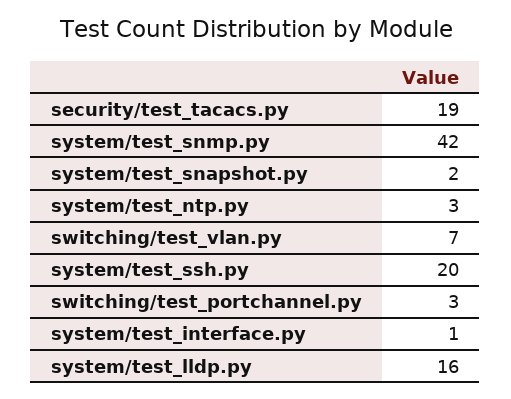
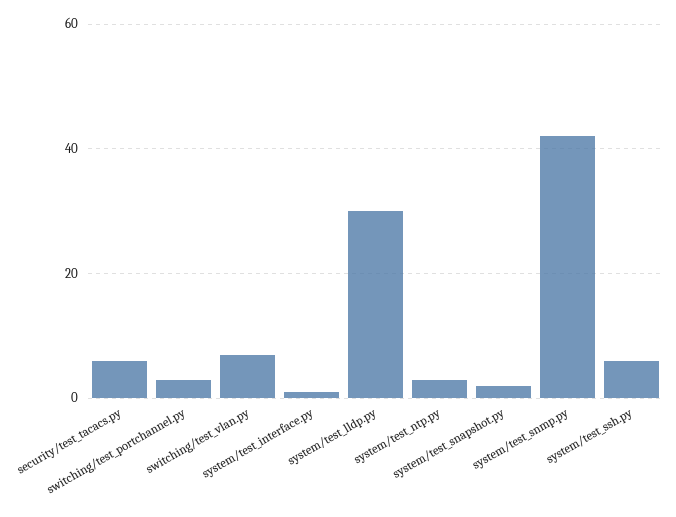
  {
-   "security/test_tacacs.py": 19,
+   "security/test_tacacs.py": 5,
    "system/test_snmp.py": 42,
    "system/test_snapshot.py": 2,
    "system/test_ntp.py": 3,
    "switching/test_vlan.py": 7,
-   "system/test_ssh.py": 20,
+   "system/test_ssh.py": 5,
    "switching/test_portchannel.py": 3,
    "system/test_interface.py": 1,
-   "system/test_lldp.py": 16
+   "system/test_lldp.py": 30
  }

